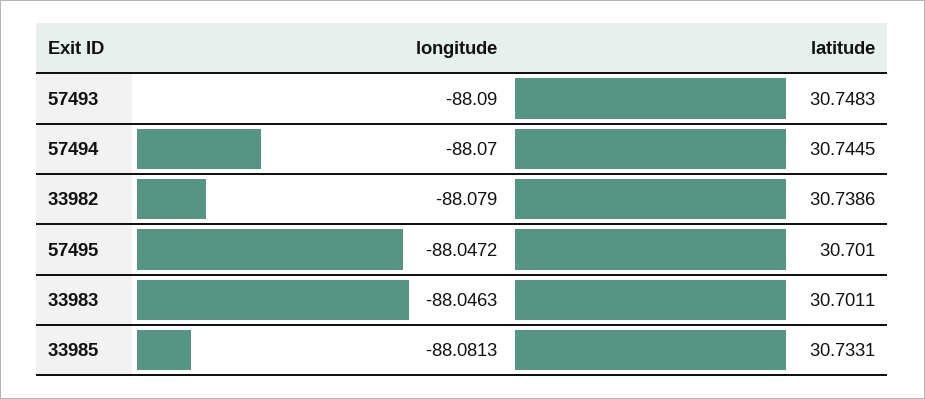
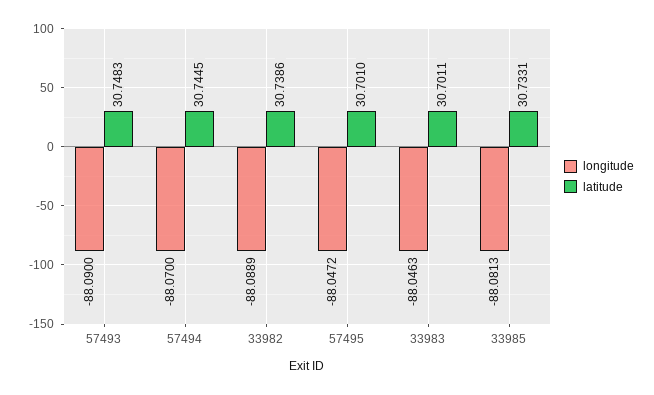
  {
    "longitude": {
      "57493": -88.09,
      "57494": -88.07,
-     "33982": -88.079,
+     "33982": -88.0889,
      "57495": -88.0472,
      "33983": -88.0463,
      "33985": -88.0813
    },
    "latitude": {
      "57493": 30.7483,
      "57494": 30.7445,
      "33982": 30.7386,
      "57495": 30.701,
      "33983": 30.7011,
      "33985": 30.7331
    }
  }

